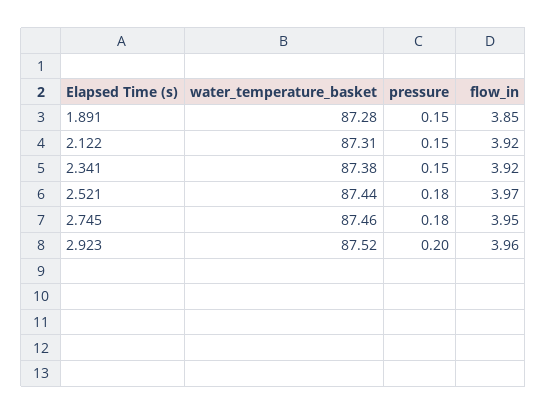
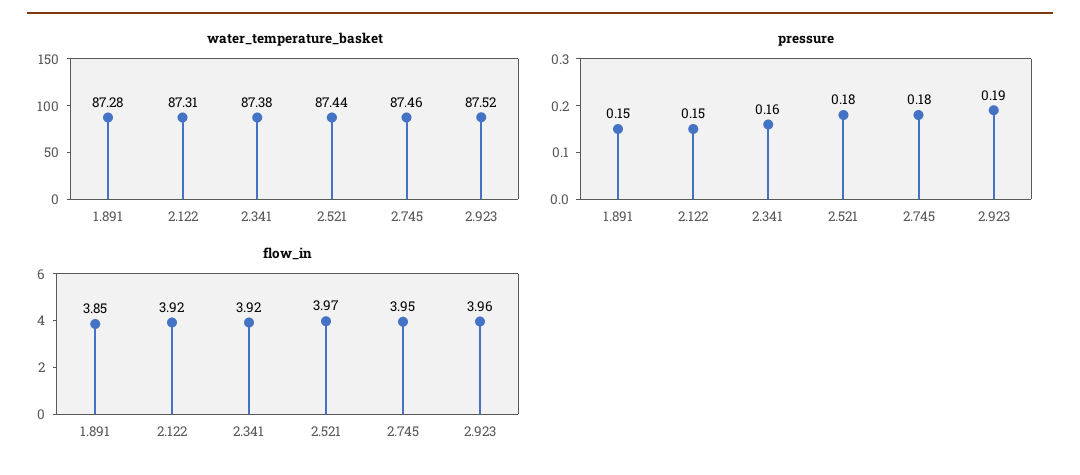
  {
    "water_temperature_basket": {
      "1.891": 87.28,
      "2.122": 87.31,
      "2.341": 87.38,
      "2.521": 87.44,
      "2.745": 87.46,
      "2.923": 87.52
    },
    "pressure": {
      "1.891": 0.15,
      "2.122": 0.15,
-     "2.341": 0.15,
+     "2.341": 0.16,
      "2.521": 0.18,
      "2.745": 0.18,
-     "2.923": 0.2
+     "2.923": 0.19
    },
    "flow_in": {
      "1.891": 3.85,
      "2.122": 3.92,
      "2.341": 3.92,
      "2.521": 3.97,
      "2.745": 3.95,
      "2.923": 3.96
    }
  }

